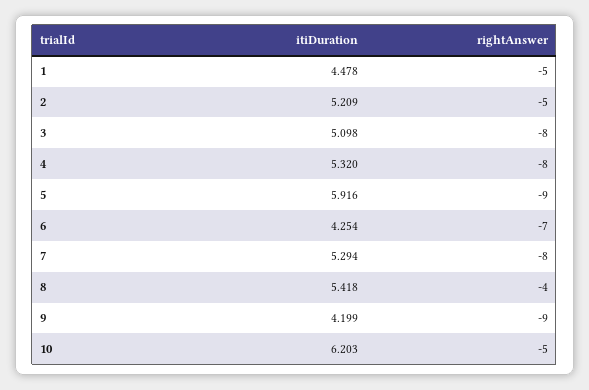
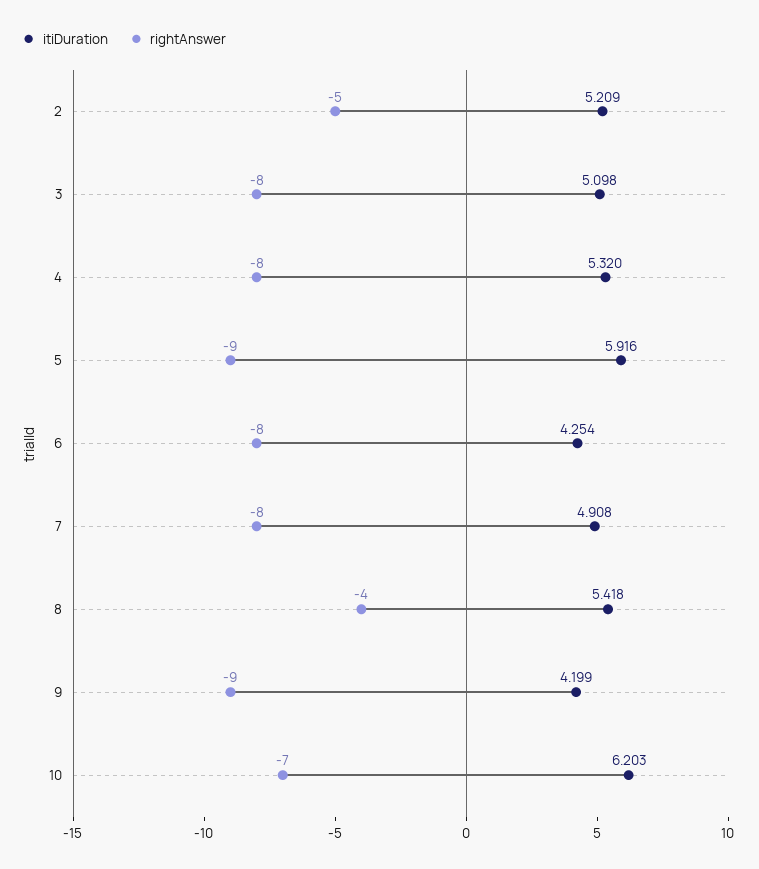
  {
    "itiDuration": {
-     "1": 4.478,
      "2": 5.209,
      "3": 5.098,
      "4": 5.32,
      "5": 5.916,
      "6": 4.254,
-     "7": 5.294,
+     "7": 4.908,
      "8": 5.418,
      "9": 4.199,
      "10": 6.203
    },
    "rightAnswer": {
-     "1": -5,
      "2": -5,
      "3": -8,
      "4": -8,
      "5": -9,
-     "6": -7,
+     "6": -8,
      "7": -8,
      "8": -4,
      "9": -9,
-     "10": -5
+     "10": -7
    }
  }

